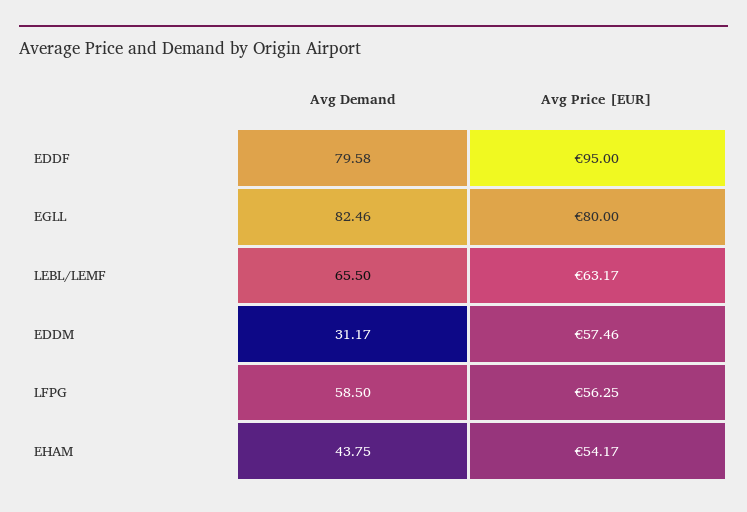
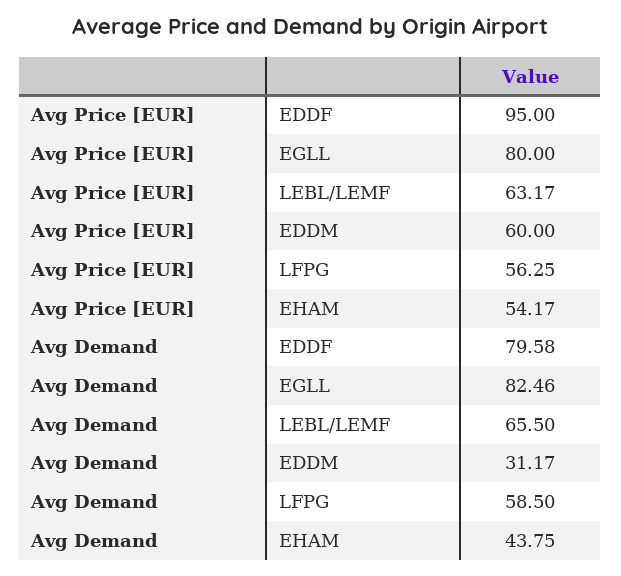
  {
    "Avg Demand": {
      "EDDF": 79.58,
      "EGLL": 82.46,
      "LEBL/LEMF": 65.5,
      "EDDM": 31.17,
      "LFPG": 58.5,
      "EHAM": 43.75
    },
    "Avg Price [EUR]": {
      "EDDF": 95,
      "EGLL": 80,
      "LEBL/LEMF": 63.17,
-     "EDDM": 57.46,
+     "EDDM": 60,
      "LFPG": 56.25,
      "EHAM": 54.17
    }
  }

